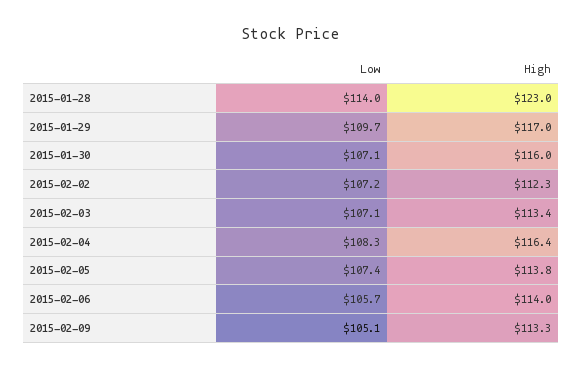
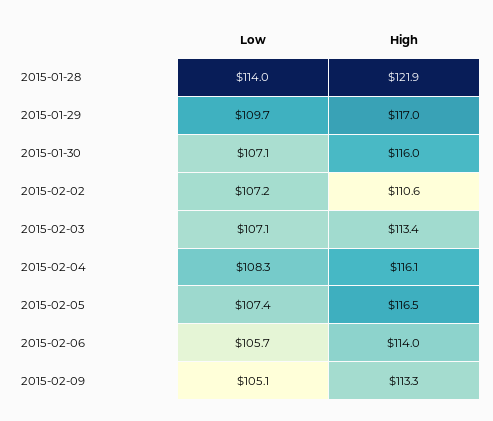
  {
    "Low": {
      "2015-01-28": 114,
      "2015-01-29": 109.7,
      "2015-01-30": 107.1,
      "2015-02-02": 107.2,
      "2015-02-03": 107.1,
      "2015-02-04": 108.3,
      "2015-02-05": 107.4,
      "2015-02-06": 105.7,
      "2015-02-09": 105.1
    },
    "High": {
-     "2015-01-28": 123,
+     "2015-01-28": 121.9,
      "2015-01-29": 117,
      "2015-01-30": 116,
-     "2015-02-02": 112.3,
+     "2015-02-02": 110.6,
      "2015-02-03": 113.4,
-     "2015-02-04": 116.4,
+     "2015-02-04": 116.1,
-     "2015-02-05": 113.8,
+     "2015-02-05": 116.5,
      "2015-02-06": 114,
      "2015-02-09": 113.3
    }
  }

